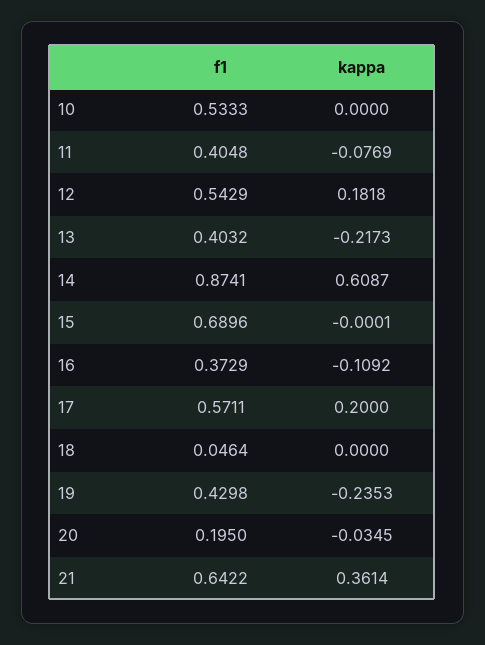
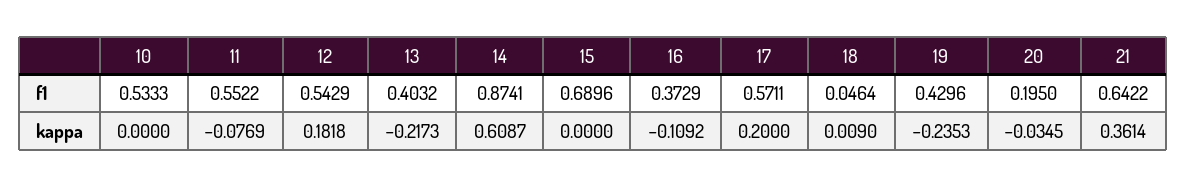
  {
    "f1": {
      "10": 0.5333,
-     "11": 0.4048,
+     "11": 0.5522,
      "12": 0.5429,
      "13": 0.4032,
      "14": 0.8741,
      "15": 0.6896,
      "16": 0.3729,
      "17": 0.5711,
      "18": 0.0464,
-     "19": 0.4298,
+     "19": 0.4296,
      "20": 0.195,
      "21": 0.6422
    },
    "kappa": {
      "10": 0,
      "11": -0.0769,
      "12": 0.1818,
      "13": -0.2173,
      "14": 0.6087,
-     "15": -0.0001,
+     "15": 0,
      "16": -0.1092,
      "17": 0.2,
-     "18": 0,
+     "18": 0.009,
      "19": -0.2353,
      "20": -0.0345,
      "21": 0.3614
    }
  }

